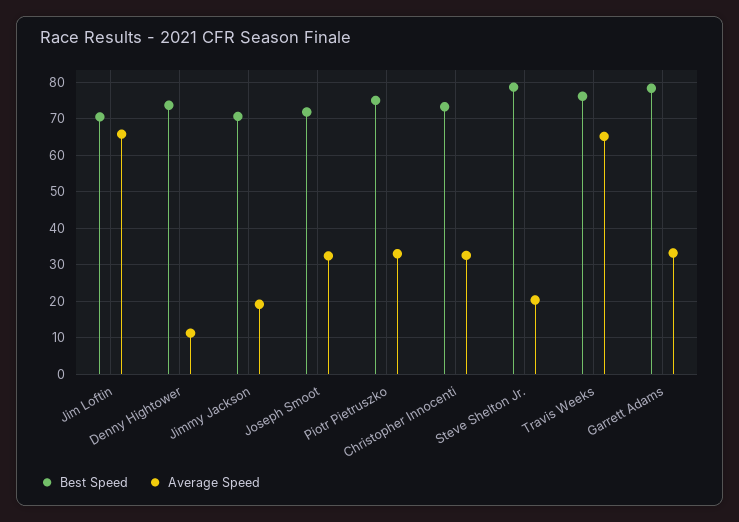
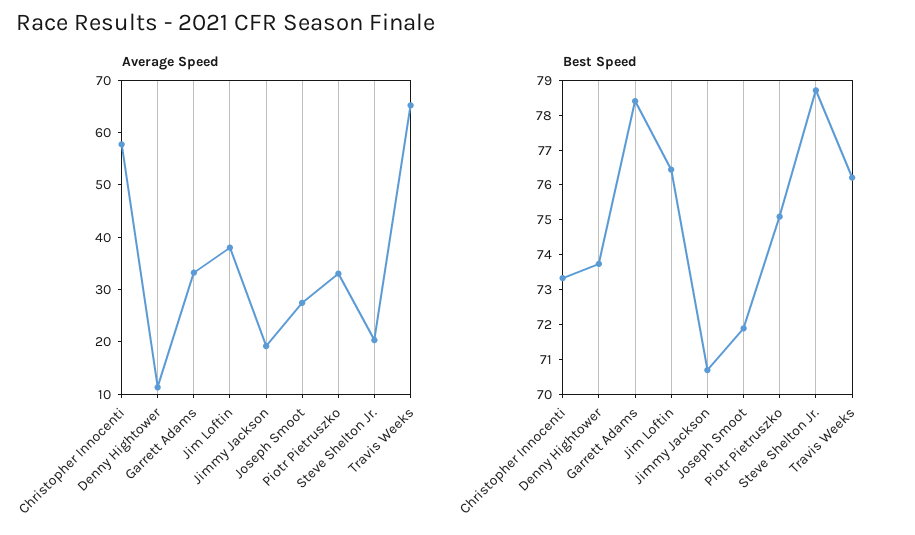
  {
    "Best Speed": {
-     "Jim Loftin": 70,
+     "Jim Loftin": 76.5,
      "Denny Hightower": 73.75,
      "Jimmy Jackson": 70.75,
      "Joseph Smoot": 72,
      "Piotr Pietruszko": 75,
      "Christopher Innocenti": 73.25,
      "Steve Shelton Jr.": 78.75,
      "Travis Weeks": 76.25,
      "Garrett Adams": 78.5
    },
    "Average Speed": {
-     "Jim Loftin": 66,
+     "Jim Loftin": 38,
      "Denny Hightower": 12,
      "Jimmy Jackson": 20,
-     "Joseph Smoot": 32,
+     "Joseph Smoot": 28,
      "Piotr Pietruszko": 34,
-     "Christopher Innocenti": 32,
+     "Christopher Innocenti": 58,
      "Steve Shelton Jr.": 20,
      "Travis Weeks": 66,
      "Garrett Adams": 34
    }
  }

